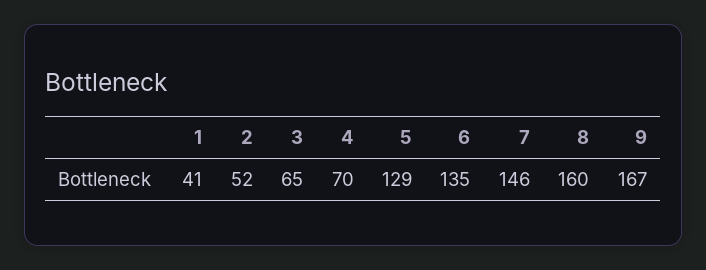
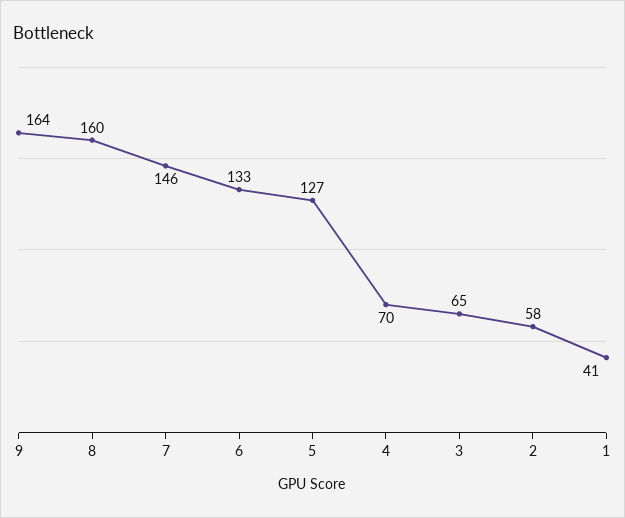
  {
    "1": 41,
-   "2": 52,
+   "2": 58,
    "3": 65,
    "4": 70,
-   "5": 129,
+   "5": 127,
-   "6": 135,
+   "6": 133,
    "7": 146,
    "8": 160,
-   "9": 167
+   "9": 164
  }

